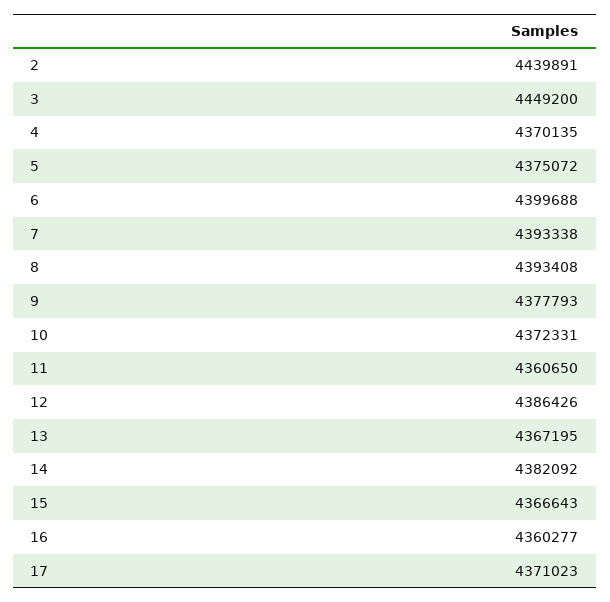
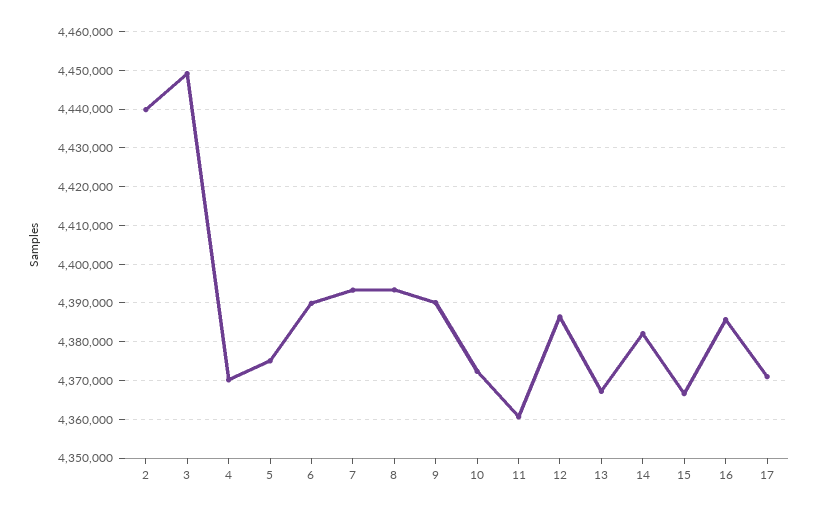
  {
    "2": 4439891,
    "3": 4449200,
    "4": 4370135,
    "5": 4375072,
-   "6": 4399688,
+   "6": 4390000,
    "7": 4393338,
    "8": 4393408,
-   "9": 4377793,
+   "9": 4390000,
    "10": 4372331,
    "11": 4360650,
    "12": 4386426,
    "13": 4367195,
    "14": 4382092,
    "15": 4366643,
-   "16": 4360277,
+   "16": 4386000,
    "17": 4371023
  }

